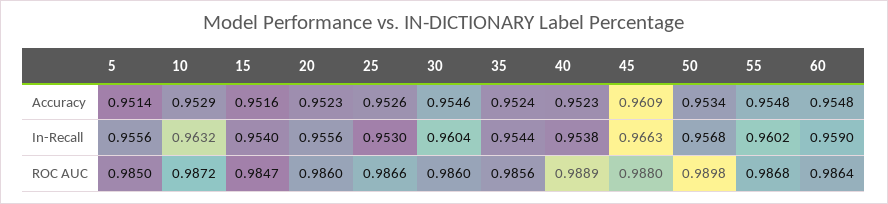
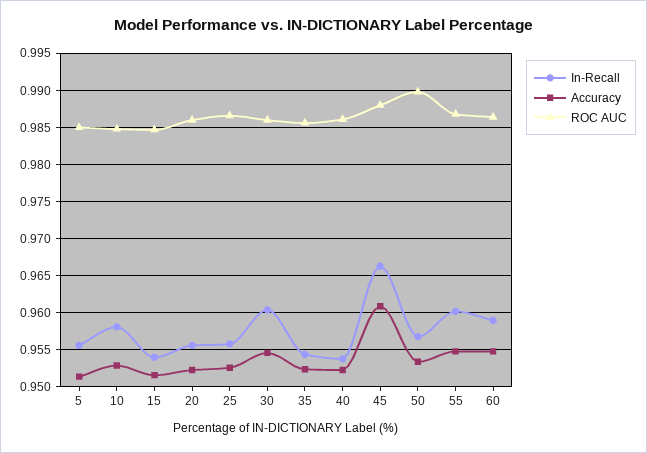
  {
    "Accuracy": {
      "5": 0.9514,
      "10": 0.9529,
      "15": 0.9516,
      "20": 0.9523,
      "25": 0.9526,
      "30": 0.9546,
      "35": 0.9524,
      "40": 0.9523,
      "45": 0.9609,
      "50": 0.9534,
      "55": 0.9548,
      "60": 0.9548
    },
    "In-Recall": {
      "5": 0.9556,
-     "10": 0.9632,
+     "10": 0.958,
      "15": 0.954,
      "20": 0.9556,
-     "25": 0.953,
+     "25": 0.956,
      "30": 0.9604,
      "35": 0.9544,
      "40": 0.9538,
      "45": 0.9663,
      "50": 0.9568,
      "55": 0.9602,
      "60": 0.959
    },
    "ROC AUC": {
      "5": 0.985,
-     "10": 0.9872,
+     "10": 0.985,
      "15": 0.9847,
      "20": 0.986,
      "25": 0.9866,
      "30": 0.986,
      "35": 0.9856,
-     "40": 0.9889,
+     "40": 0.986,
      "45": 0.988,
      "50": 0.9898,
      "55": 0.9868,
      "60": 0.9864
    }
  }

